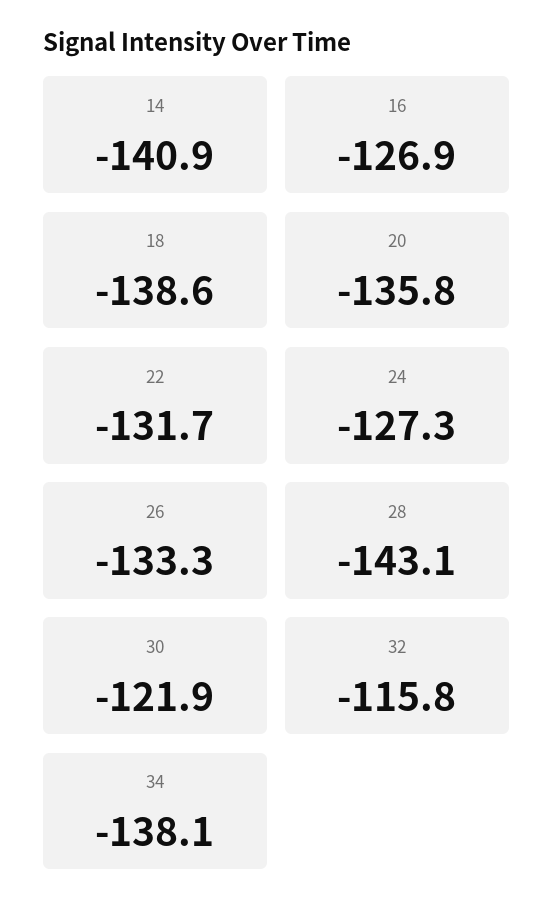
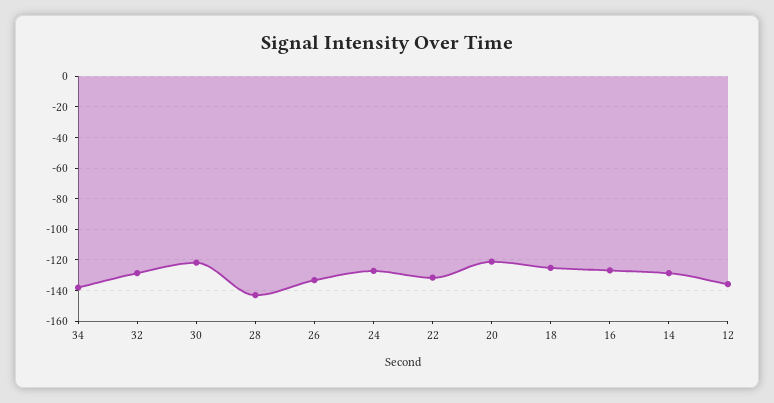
  {
-   "14": -140.9,
+   "14": -130,
    "16": -126.9,
-   "18": -138.6,
+   "18": -125,
-   "20": -135.8,
+   "20": -120,
    "22": -131.7,
    "24": -127.3,
    "26": -133.3,
    "28": -143.1,
    "30": -121.9,
-   "32": -115.8,
+   "32": -130,
-   "34": -138.1
+   "34": -138.1,
+   "12": -135
  }

